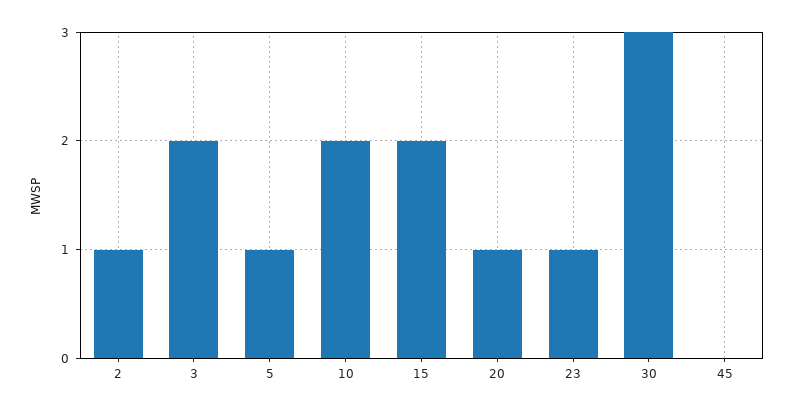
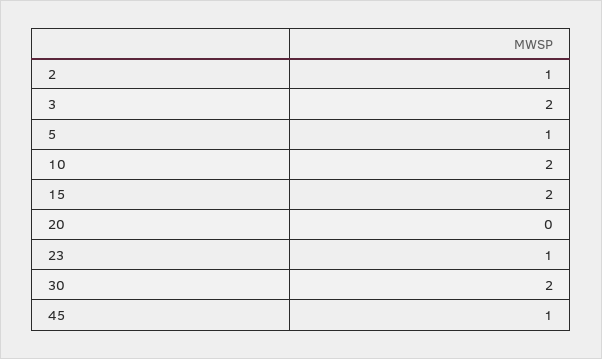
  {
    "2": 1,
    "3": 2,
    "5": 1,
    "10": 2,
    "15": 2,
-   "20": 1,
+   "20": 0,
    "23": 1,
-   "30": 3,
+   "30": 2,
-   "45": 0
+   "45": 1
  }

